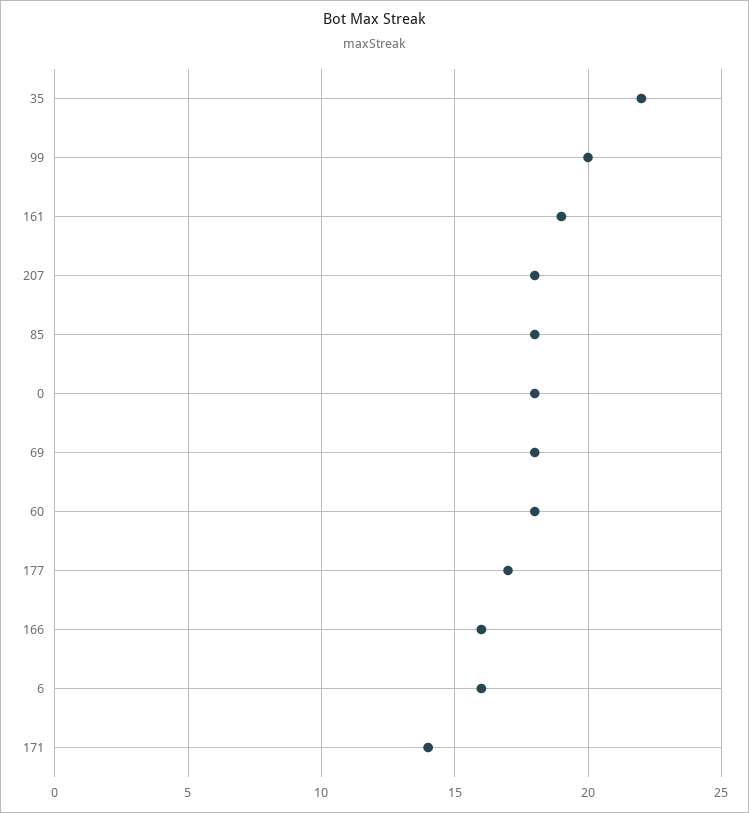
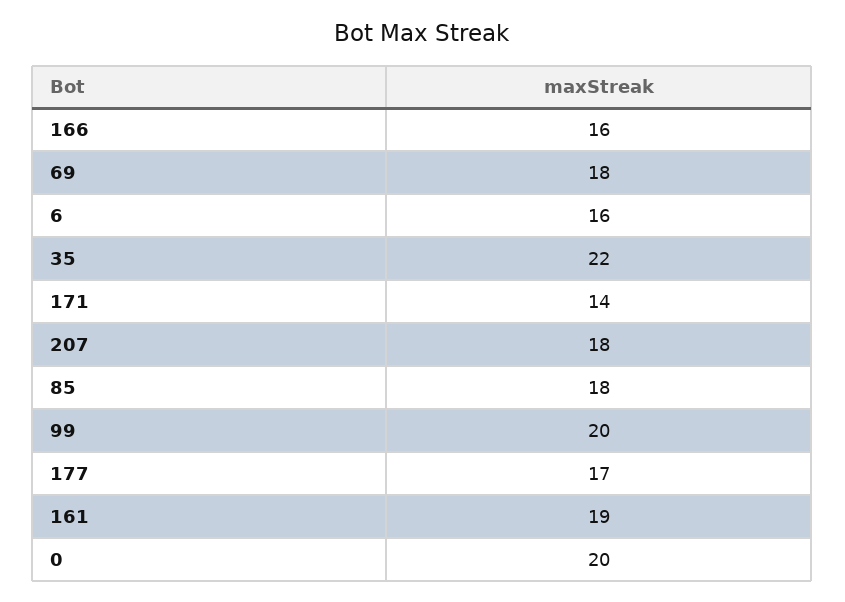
  {
    "35": 22,
    "99": 20,
    "161": 19,
    "207": 18,
    "85": 18,
-   "0": 18,
+   "0": 20,
    "69": 18,
-   "60": 18,
    "177": 17,
    "166": 16,
    "6": 16,
    "171": 14
  }

